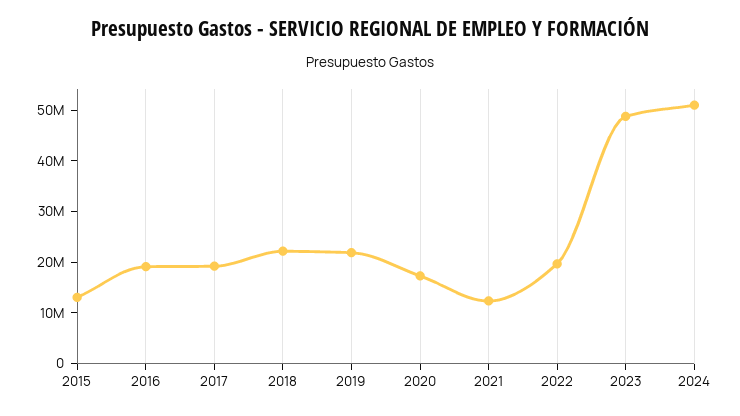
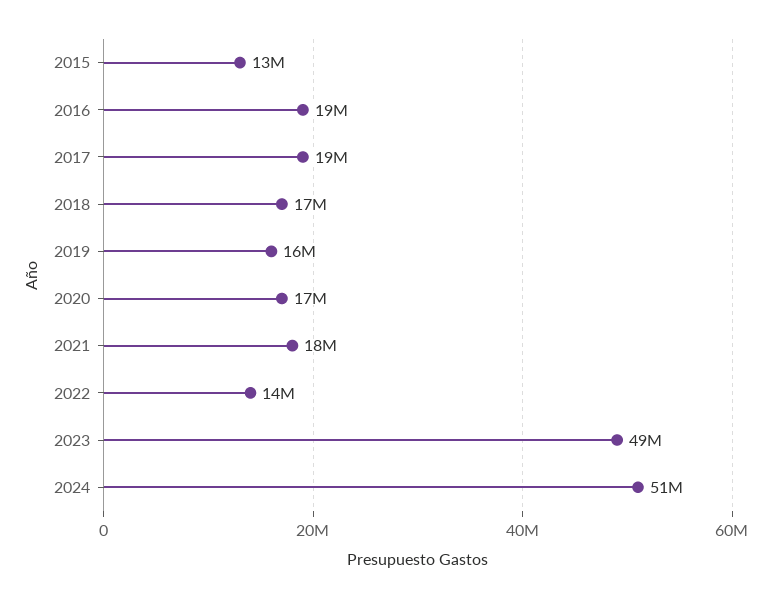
  {
    "2015": 13000000,
    "2016": 19000000,
    "2017": 19000000,
-   "2018": 22000000,
+   "2018": 17000000,
-   "2019": 22000000,
+   "2019": 16000000,
    "2020": 17000000,
-   "2021": 12000000,
+   "2021": 18000000,
-   "2022": 20000000,
+   "2022": 14000000,
    "2023": 49000000,
    "2024": 51000000
  }

